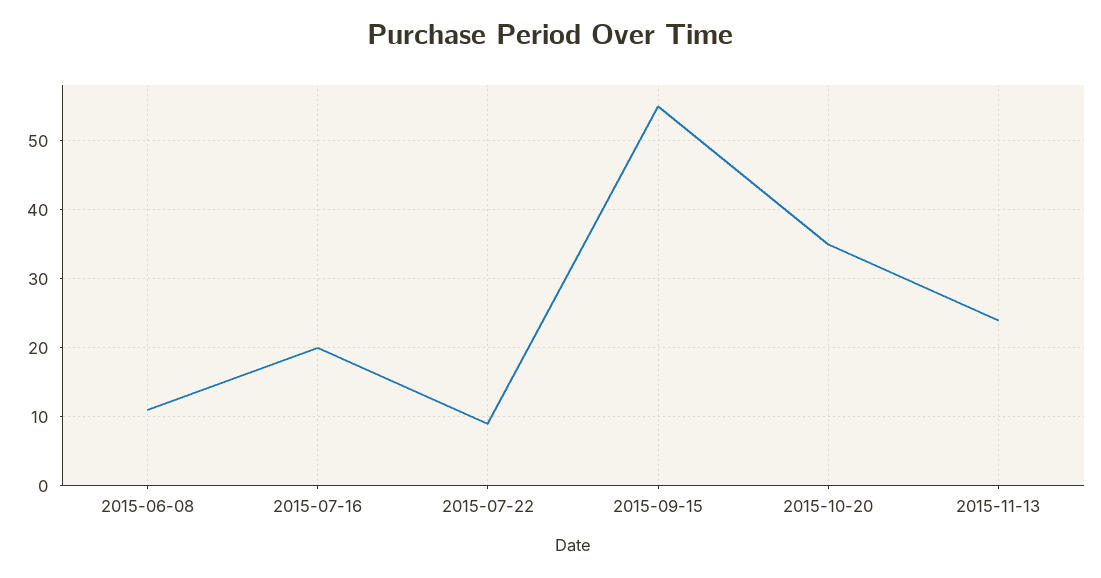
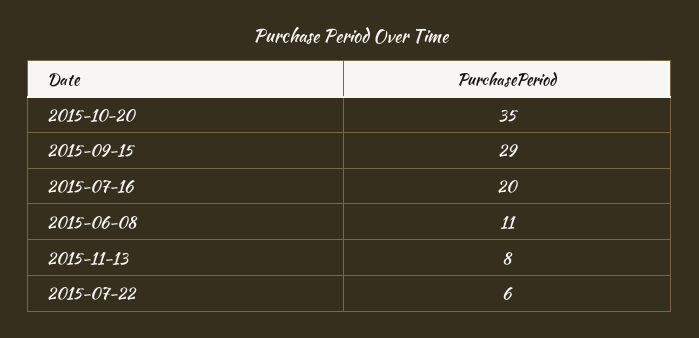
  {
    "2015-06-08": 11,
    "2015-07-16": 20,
-   "2015-07-22": 9,
+   "2015-07-22": 6,
-   "2015-09-15": 55,
+   "2015-09-15": 29,
    "2015-10-20": 35,
-   "2015-11-13": 24
+   "2015-11-13": 8
  }

